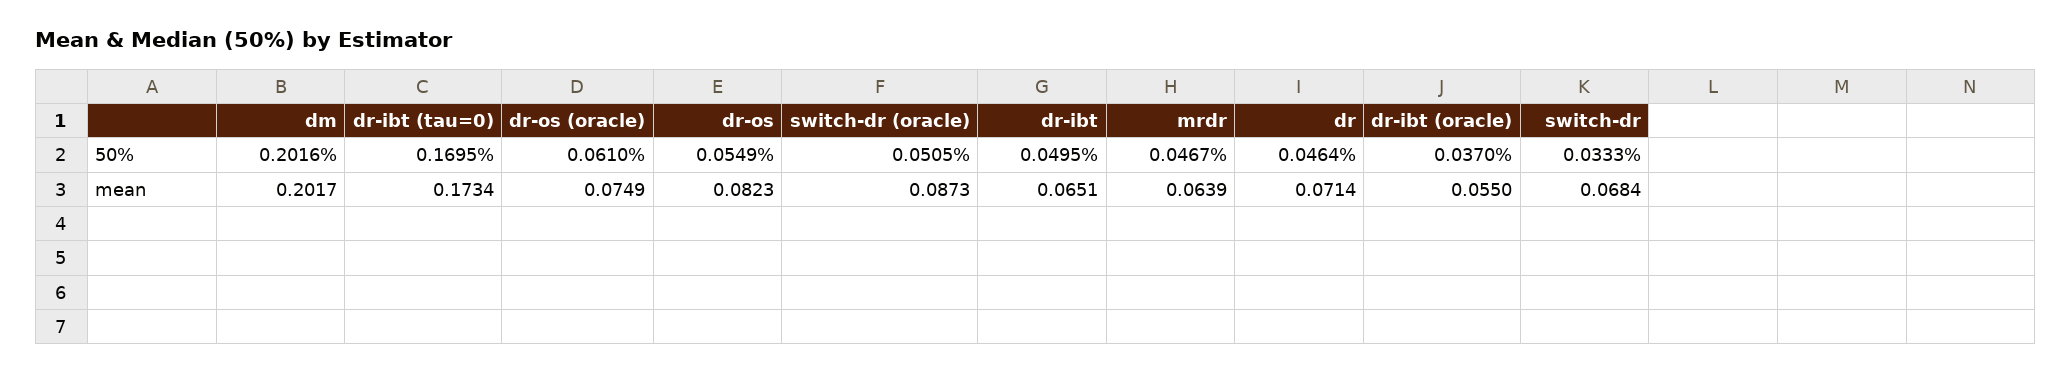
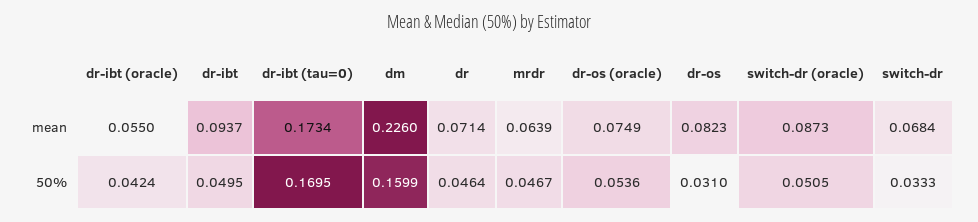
  {
    "dm": {
-     "50%": 0.2016,
+     "50%": 0.1599,
-     "mean": 0.2017
+     "mean": 0.226
    },
    "dr-ibt (tau=0)": {
      "50%": 0.1695,
      "mean": 0.1734
    },
    "dr-os (oracle)": {
-     "50%": 0.061,
+     "50%": 0.0536,
      "mean": 0.0749
    },
    "dr-os": {
-     "50%": 0.0549,
+     "50%": 0.031,
      "mean": 0.0823
    },
    "switch-dr (oracle)": {
      "50%": 0.0505,
      "mean": 0.0873
    },
    "dr-ibt": {
      "50%": 0.0495,
-     "mean": 0.0651
+     "mean": 0.0937
    },
    "mrdr": {
      "50%": 0.0467,
      "mean": 0.0639
    },
    "dr": {
      "50%": 0.0464,
      "mean": 0.0714
    },
    "dr-ibt (oracle)": {
-     "50%": 0.037,
+     "50%": 0.0424,
      "mean": 0.055
    },
    "switch-dr": {
      "50%": 0.0333,
      "mean": 0.0684
    }
  }

